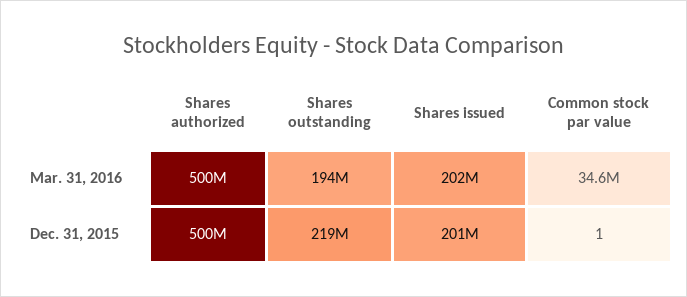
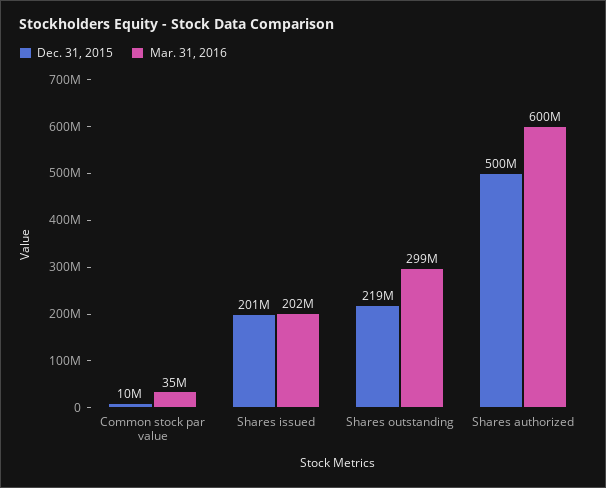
  {
    "Mar. 31, 2016": {
-     "Shares authorized": 500000000,
+     "Shares authorized": 600000000,
-     "Shares outstanding": 194000000,
+     "Shares outstanding": 299000000,
      "Shares issued": 202000000,
      "Common stock par value": 34600000
    },
    "Dec. 31, 2015": {
      "Shares authorized": 500000000,
      "Shares outstanding": 219000000,
      "Shares issued": 201000000,
-     "Common stock par value": 1
+     "Common stock par value": 10000000
    }
  }

